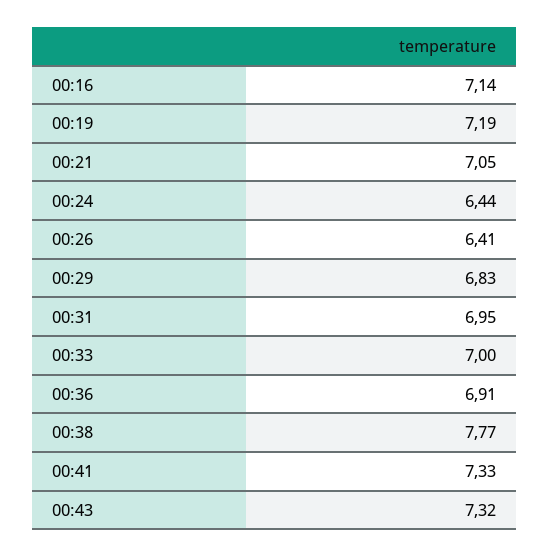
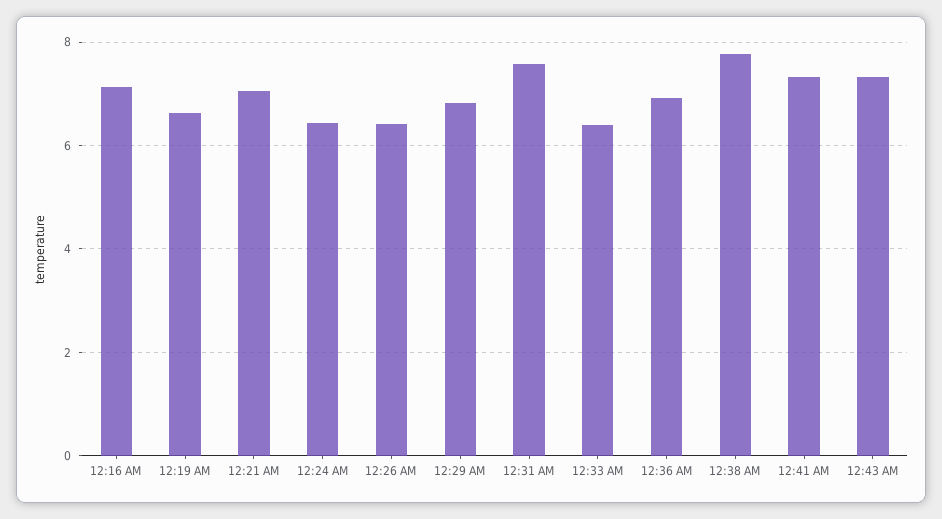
  {
    "00:16": 7.14,
-   "00:19": 7.19,
+   "00:19": 6.6,
    "00:21": 7.05,
    "00:24": 6.44,
    "00:26": 6.41,
    "00:29": 6.83,
-   "00:31": 6.95,
+   "00:31": 7.6,
-   "00:33": 7,
+   "00:33": 6.4,
    "00:36": 6.91,
    "00:38": 7.77,
    "00:41": 7.33,
    "00:43": 7.32
  }

